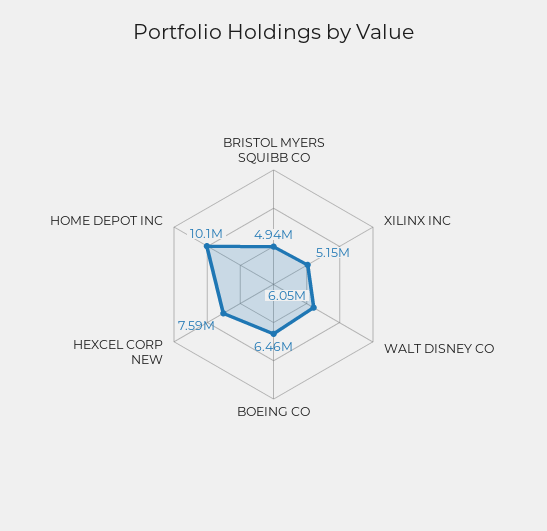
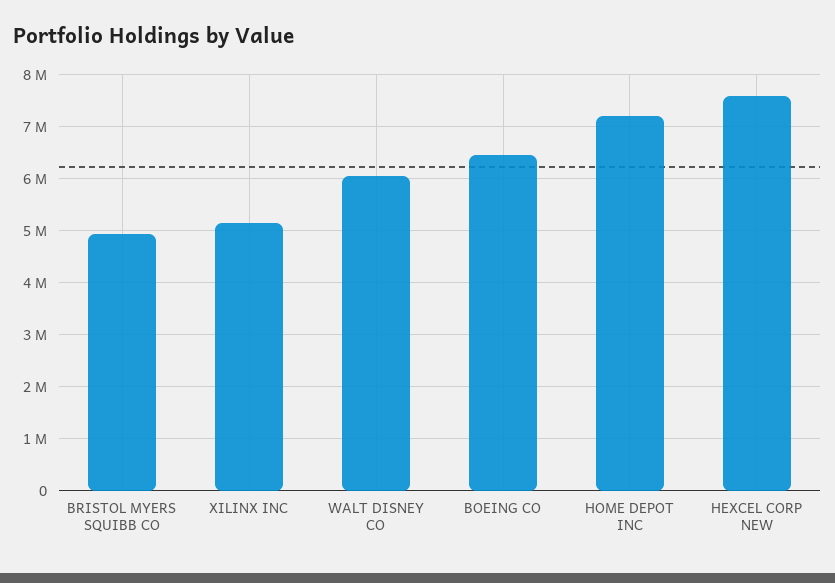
  {
    "BRISTOL MYERS SQUIBB CO": 4940000,
    "XILINX INC": 5150000,
    "WALT DISNEY CO": 6050000,
    "BOEING CO": 6460000,
    "HEXCEL CORP NEW": 7590000,
-   "HOME DEPOT INC": 10100000
+   "HOME DEPOT INC": 7200000
  }

